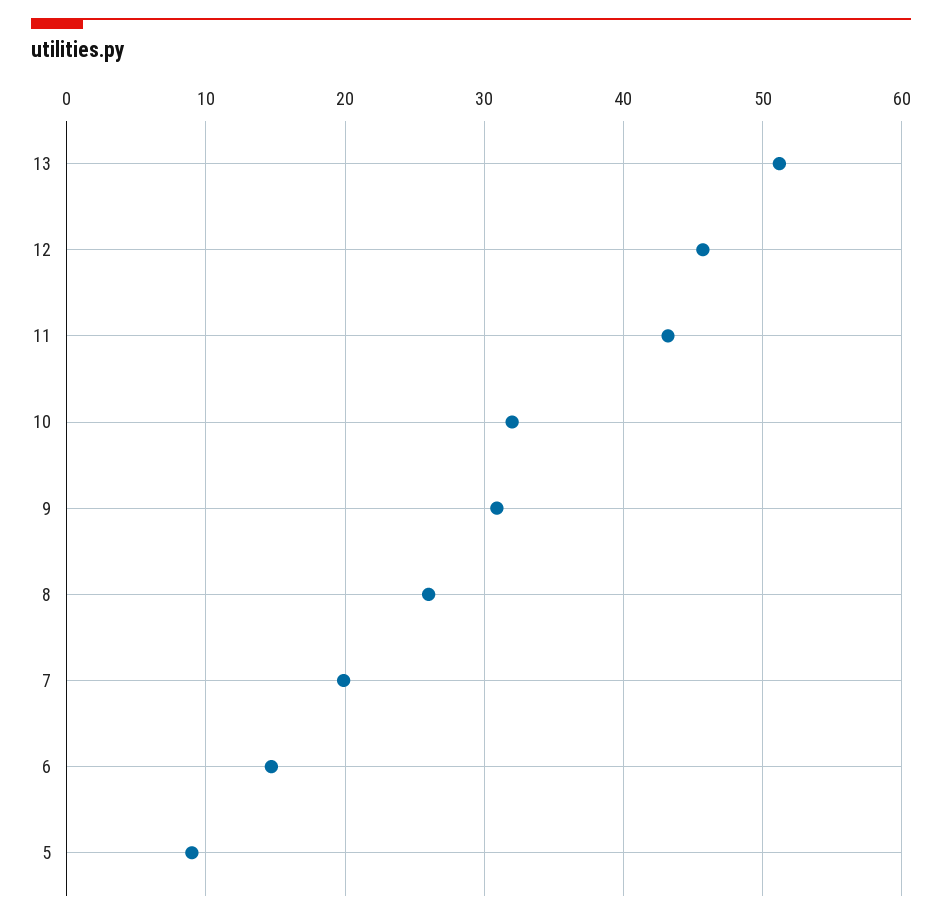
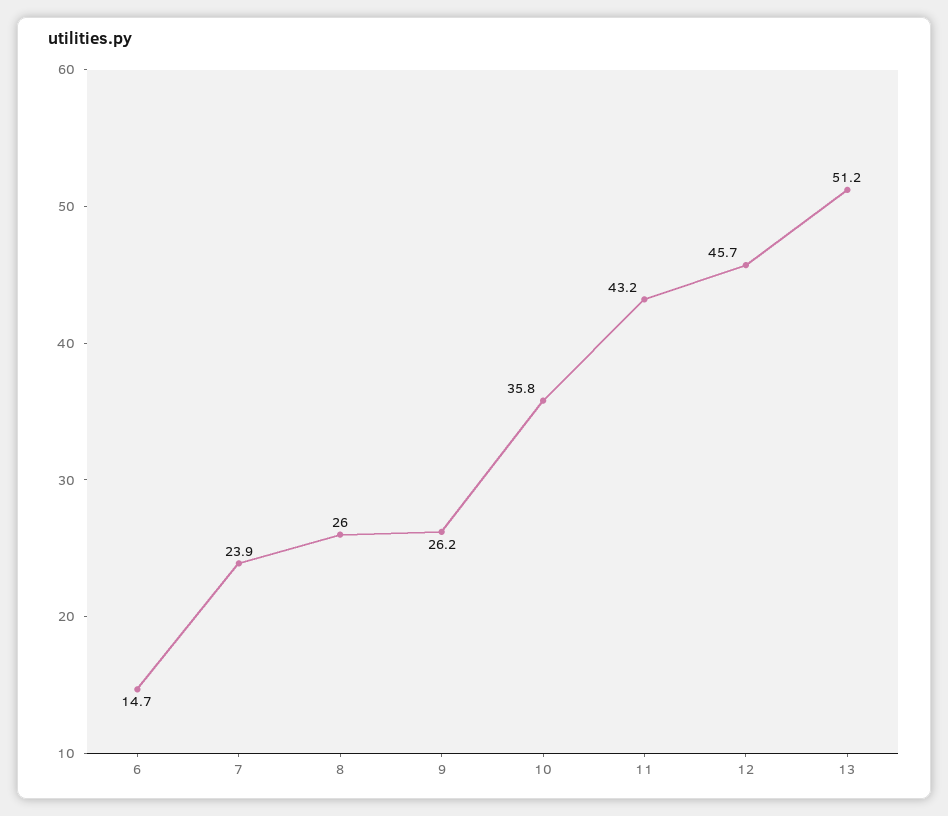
  {
    "13": 51.2,
    "12": 45.7,
    "11": 43.2,
-   "10": 32,
+   "10": 35.8,
-   "9": 31,
+   "9": 26.2,
    "8": 26,
-   "7": 20,
+   "7": 23.9,
-   "6": 14.7,
+   "6": 14.7
-   "5": 9
  }

